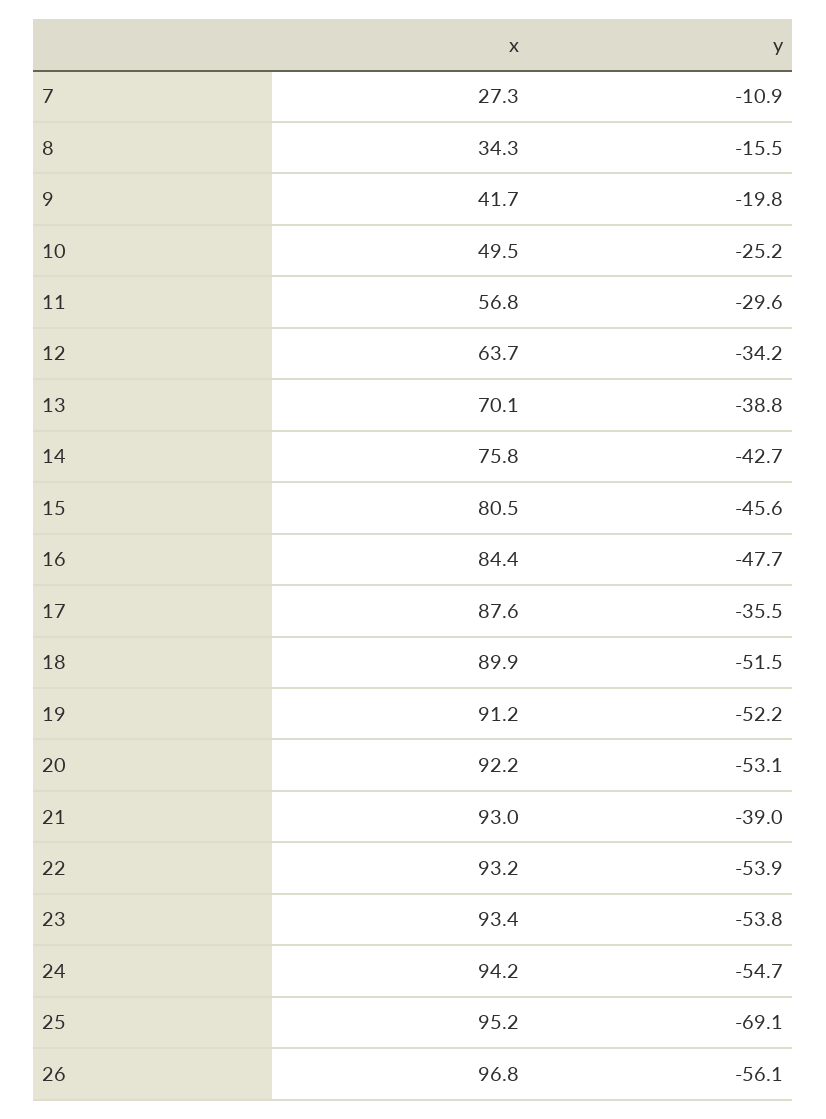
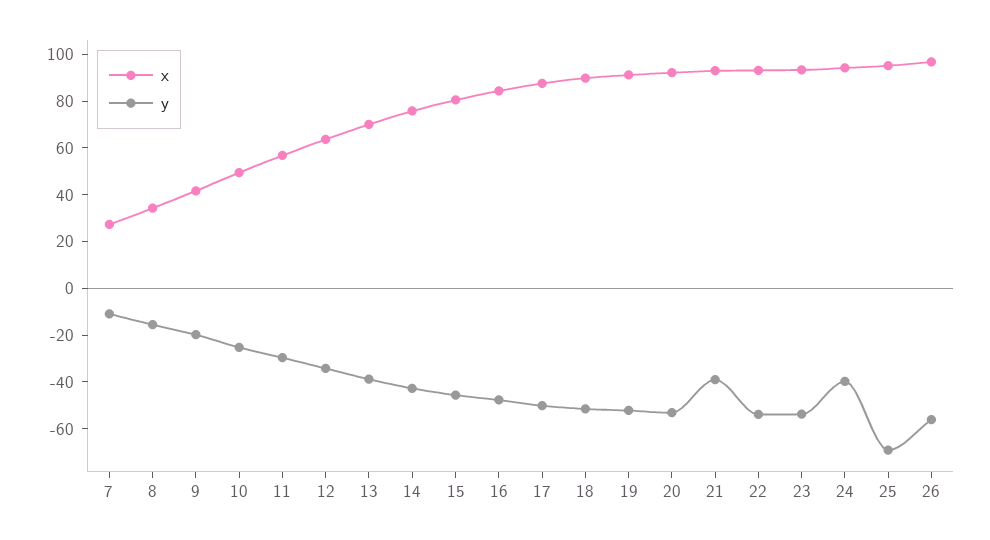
  {
    "x": {
      "7": 27.3,
      "8": 34.3,
      "9": 41.7,
      "10": 49.5,
      "11": 56.8,
      "12": 63.7,
      "13": 70.1,
      "14": 75.8,
      "15": 80.5,
      "16": 84.4,
      "17": 87.6,
      "18": 89.9,
      "19": 91.2,
      "20": 92.2,
      "21": 93,
      "22": 93.2,
      "23": 93.4,
      "24": 94.2,
      "25": 95.2,
      "26": 96.8
    },
    "y": {
      "7": -10.9,
      "8": -15.5,
      "9": -19.8,
      "10": -25.2,
      "11": -29.6,
      "12": -34.2,
      "13": -38.8,
      "14": -42.7,
      "15": -45.6,
      "16": -47.7,
-     "17": -35.5,
+     "17": -50,
      "18": -51.5,
      "19": -52.2,
      "20": -53.1,
      "21": -39,
      "22": -53.9,
      "23": -53.8,
-     "24": -54.7,
+     "24": -40,
      "25": -69.1,
      "26": -56.1
    }
  }

